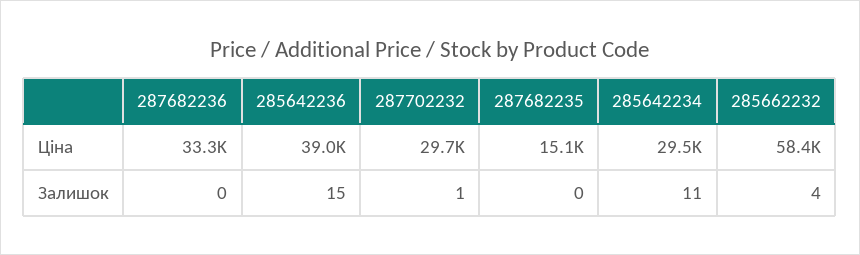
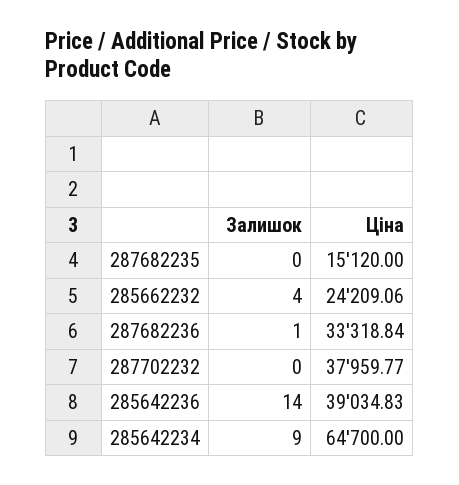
  {
    "287682236": {
      "Ціна": 33318.84,
-     "Залишок": 0
+     "Залишок": 1
    },
    "285642236": {
      "Ціна": 39034.83,
-     "Залишок": 15
+     "Залишок": 14
    },
    "287702232": {
-     "Ціна": 29700,
+     "Ціна": 37959.77,
-     "Залишок": 1
+     "Залишок": 0
    },
    "287682235": {
      "Ціна": 15120,
      "Залишок": 0
    },
    "285642234": {
-     "Ціна": 29500,
+     "Ціна": 64700,
-     "Залишок": 11
+     "Залишок": 9
    },
    "285662232": {
-     "Ціна": 58400,
+     "Ціна": 24209.06,
      "Залишок": 4
    }
  }

